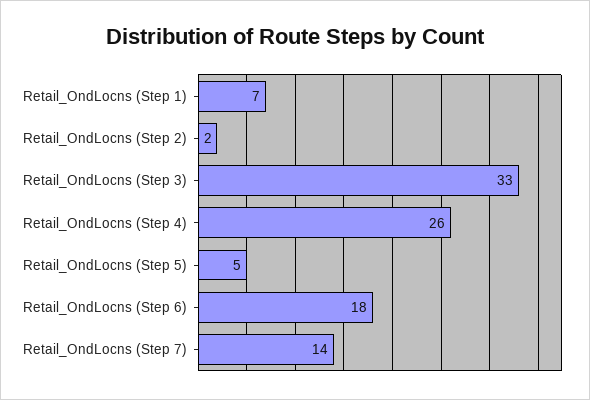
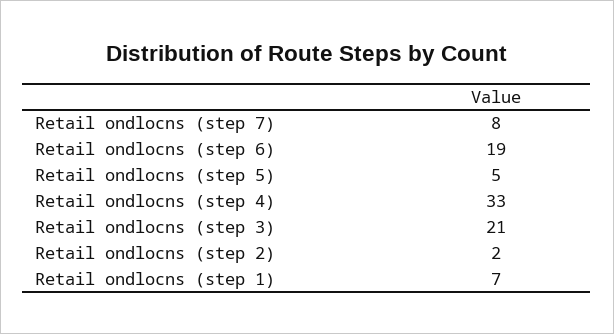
  {
    "Retail_OndLocns (Step 1)": 7,
    "Retail_OndLocns (Step 2)": 2,
-   "Retail_OndLocns (Step 3)": 33,
+   "Retail_OndLocns (Step 3)": 21,
-   "Retail_OndLocns (Step 4)": 26,
+   "Retail_OndLocns (Step 4)": 33,
    "Retail_OndLocns (Step 5)": 5,
-   "Retail_OndLocns (Step 6)": 18,
+   "Retail_OndLocns (Step 6)": 19,
-   "Retail_OndLocns (Step 7)": 14
+   "Retail_OndLocns (Step 7)": 8
  }

